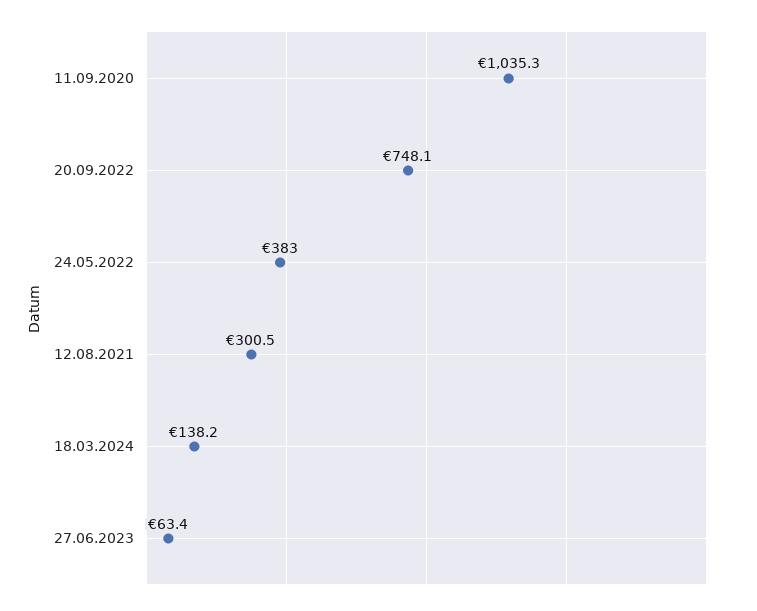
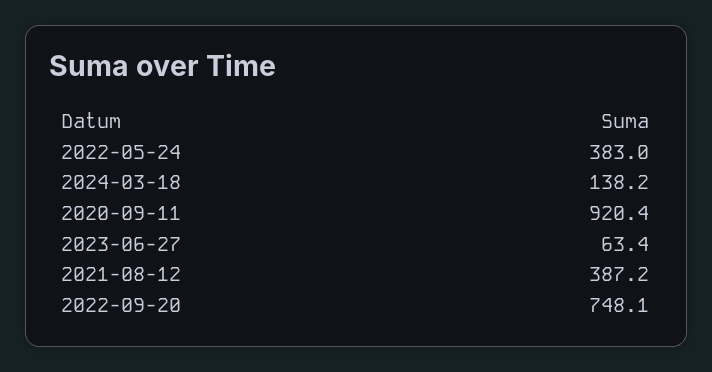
  {
-   "11.09.2020": 1035.3,
+   "11.09.2020": 920.4,
    "20.09.2022": 748.1,
    "24.05.2022": 383,
-   "12.08.2021": 300.5,
+   "12.08.2021": 387.2,
    "18.03.2024": 138.2,
    "27.06.2023": 63.4
  }

